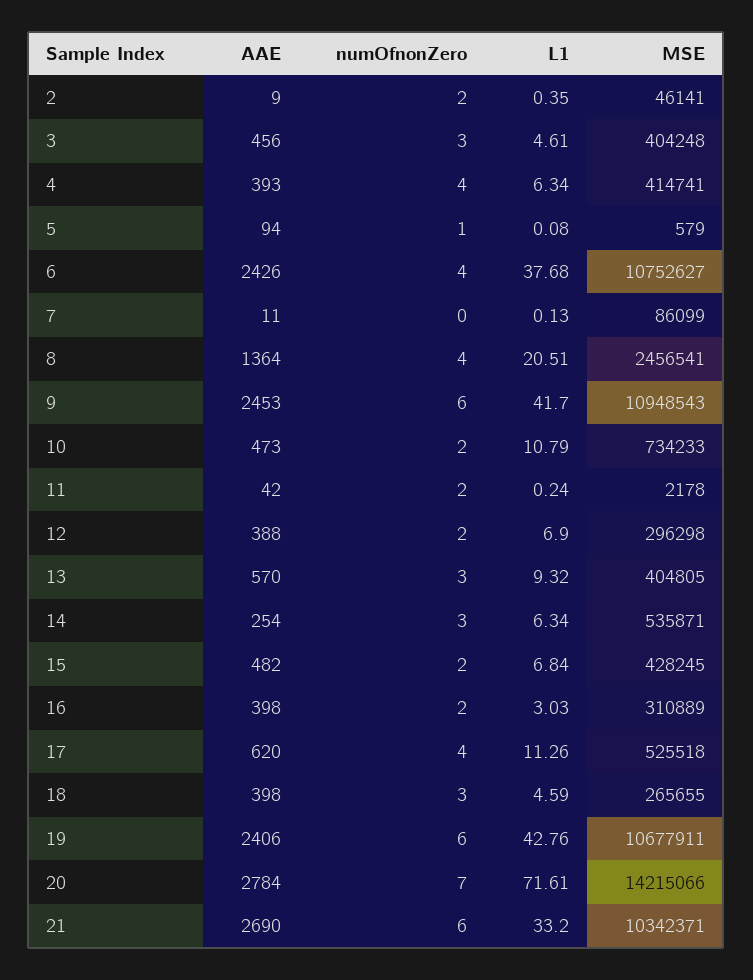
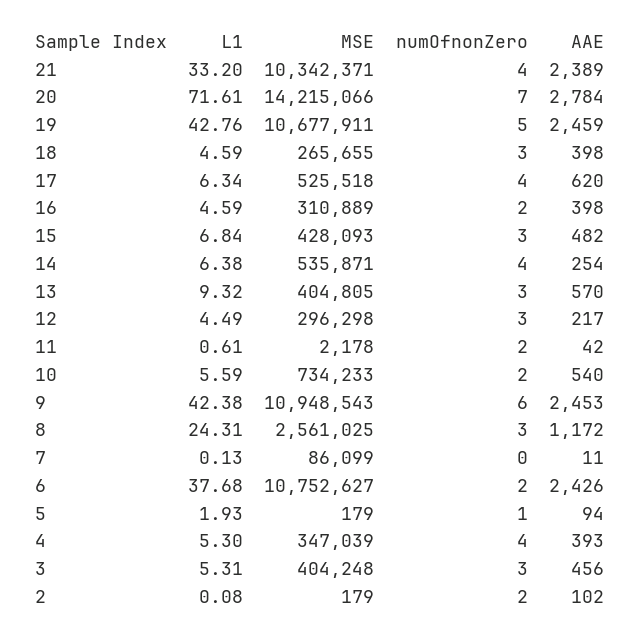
  {
    "AAE": {
-     "2": 9,
+     "2": 102,
      "3": 456,
      "4": 393,
      "5": 94,
      "6": 2426,
      "7": 11,
-     "8": 1364,
+     "8": 1172,
      "9": 2453,
-     "10": 473,
+     "10": 540,
      "11": 42,
-     "12": 388,
+     "12": 217,
      "13": 570,
      "14": 254,
      "15": 482,
      "16": 398,
      "17": 620,
      "18": 398,
-     "19": 2406,
+     "19": 2459,
      "20": 2784,
-     "21": 2690
+     "21": 2389
    },
    "numOfnonZero": {
      "2": 2,
      "3": 3,
      "4": 4,
      "5": 1,
-     "6": 4,
+     "6": 2,
      "7": 0,
-     "8": 4,
+     "8": 3,
      "9": 6,
      "10": 2,
      "11": 2,
-     "12": 2,
+     "12": 3,
      "13": 3,
-     "14": 3,
+     "14": 4,
-     "15": 2,
+     "15": 3,
      "16": 2,
      "17": 4,
      "18": 3,
-     "19": 6,
+     "19": 5,
      "20": 7,
-     "21": 6
+     "21": 4
    },
    "L1": {
-     "2": 0.35,
+     "2": 0.08,
-     "3": 4.61,
+     "3": 5.31,
-     "4": 6.34,
+     "4": 5.3,
-     "5": 0.08,
+     "5": 1.93,
      "6": 37.68,
      "7": 0.13,
-     "8": 20.51,
+     "8": 24.31,
-     "9": 41.7,
+     "9": 42.38,
-     "10": 10.79,
+     "10": 5.59,
-     "11": 0.24,
+     "11": 0.61,
-     "12": 6.9,
+     "12": 4.49,
      "13": 9.32,
-     "14": 6.34,
+     "14": 6.38,
      "15": 6.84,
-     "16": 3.03,
+     "16": 4.59,
-     "17": 11.26,
+     "17": 6.34,
      "18": 4.59,
      "19": 42.76,
      "20": 71.61,
      "21": 33.2
    },
    "MSE": {
-     "2": 46141,
+     "2": 179,
      "3": 404248,
-     "4": 414741,
+     "4": 347039,
-     "5": 579,
+     "5": 179,
      "6": 10752627,
      "7": 86099,
-     "8": 2456541,
+     "8": 2561025,
      "9": 10948543,
      "10": 734233,
      "11": 2178,
      "12": 296298,
      "13": 404805,
      "14": 535871,
-     "15": 428245,
+     "15": 428093,
      "16": 310889,
      "17": 525518,
      "18": 265655,
      "19": 10677911,
      "20": 14215066,
      "21": 10342371
    }
  }

